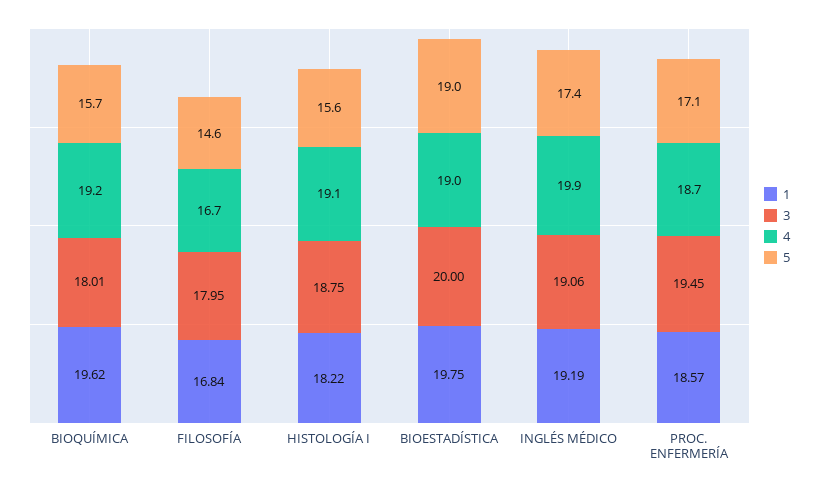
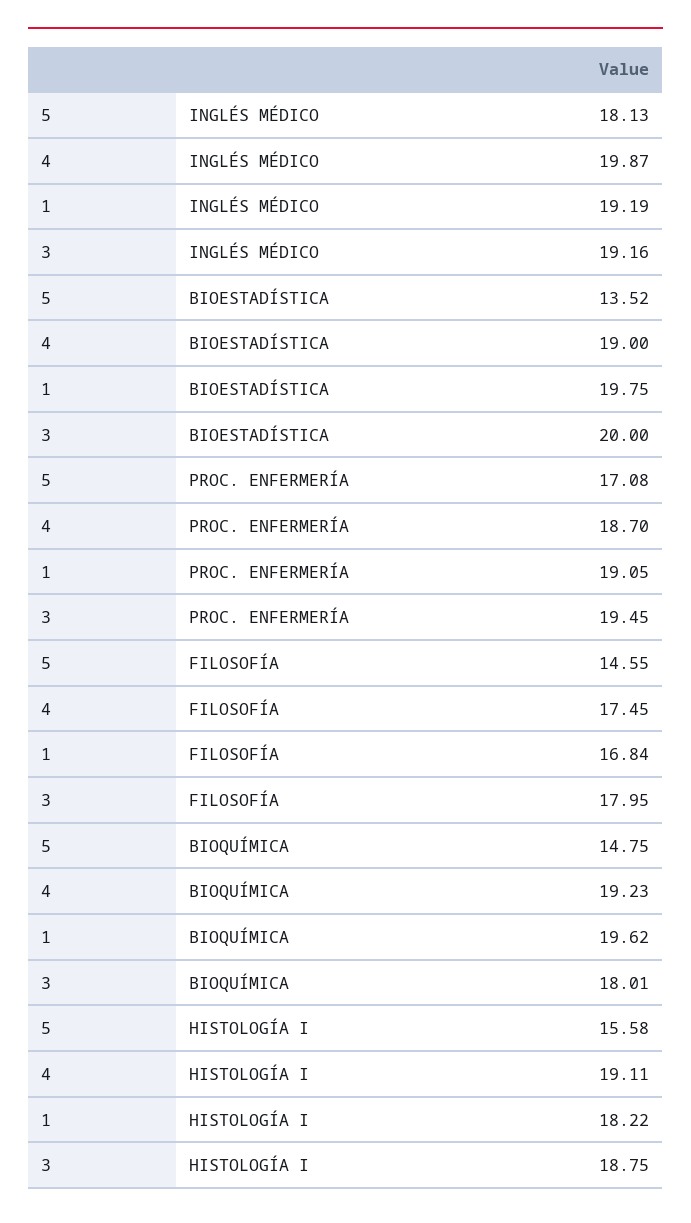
  {
    "1": {
      "BIOQUÍMICA": 19.62,
      "FILOSOFÍA": 16.84,
      "HISTOLOGÍA I": 18.22,
      "BIOESTADÍSTICA": 19.75,
      "INGLÉS MÉDICO": 19.19,
-     "PROC. ENFERMERÍA": 18.57
+     "PROC. ENFERMERÍA": 19.05
    },
    "3": {
      "BIOQUÍMICA": 18.01,
      "FILOSOFÍA": 17.95,
      "HISTOLOGÍA I": 18.75,
      "BIOESTADÍSTICA": 20,
-     "INGLÉS MÉDICO": 19.06,
+     "INGLÉS MÉDICO": 19.16,
      "PROC. ENFERMERÍA": 19.45
    },
    "4": {
      "BIOQUÍMICA": 19.23,
-     "FILOSOFÍA": 16.7,
+     "FILOSOFÍA": 17.45,
      "HISTOLOGÍA I": 19.11,
      "BIOESTADÍSTICA": 19,
      "INGLÉS MÉDICO": 19.87,
      "PROC. ENFERMERÍA": 18.7
    },
    "5": {
-     "BIOQUÍMICA": 15.7,
+     "BIOQUÍMICA": 14.75,
      "FILOSOFÍA": 14.55,
      "HISTOLOGÍA I": 15.58,
-     "BIOESTADÍSTICA": 19,
+     "BIOESTADÍSTICA": 13.52,
-     "INGLÉS MÉDICO": 17.4,
+     "INGLÉS MÉDICO": 18.13,
      "PROC. ENFERMERÍA": 17.08
    }
  }

